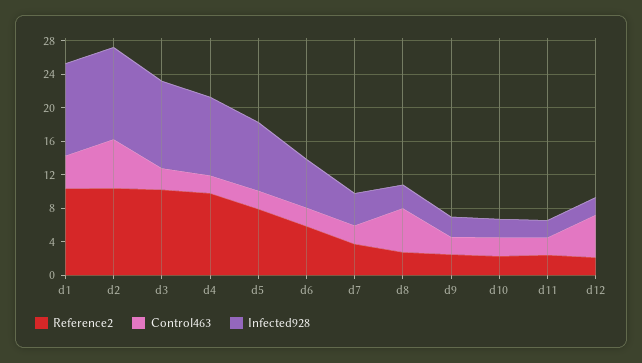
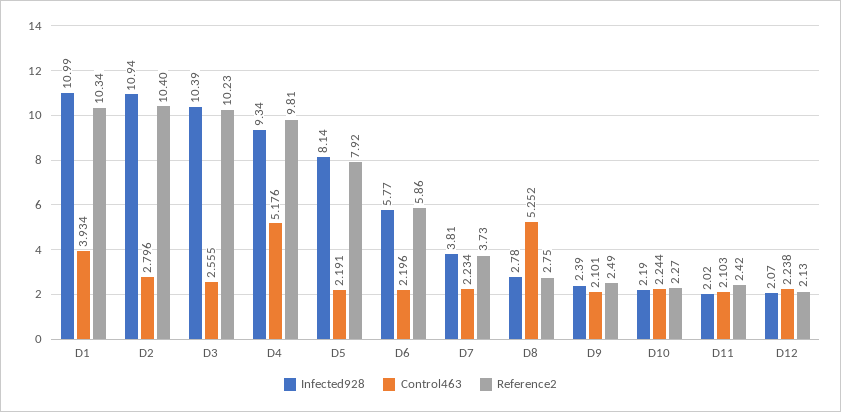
  {
    "Reference2": {
      "d1": 10.34,
      "d2": 10.4,
      "d3": 10.23,
      "d4": 9.81,
      "d5": 7.92,
      "d6": 5.86,
      "d7": 3.73,
      "d8": 2.75,
      "d9": 2.49,
      "d10": 2.27,
      "d11": 2.42,
      "d12": 2.13
    },
    "Control463": {
      "d1": 3.934,
-     "d2": 6,
+     "d2": 2.796,
      "d3": 2.555,
-     "d4": 2,
+     "d4": 5.176,
      "d5": 2.191,
      "d6": 2.196,
      "d7": 2.234,
      "d8": 5.252,
      "d9": 2.101,
      "d10": 2.244,
      "d11": 2.103,
-     "d12": 5
+     "d12": 2.238
    },
    "Infected928": {
      "d1": 10.99,
      "d2": 10.94,
      "d3": 10.39,
      "d4": 9.34,
      "d5": 8.14,
      "d6": 5.77,
      "d7": 3.81,
      "d8": 2.78,
      "d9": 2.39,
      "d10": 2.19,
      "d11": 2.02,
      "d12": 2.07
    }
  }

